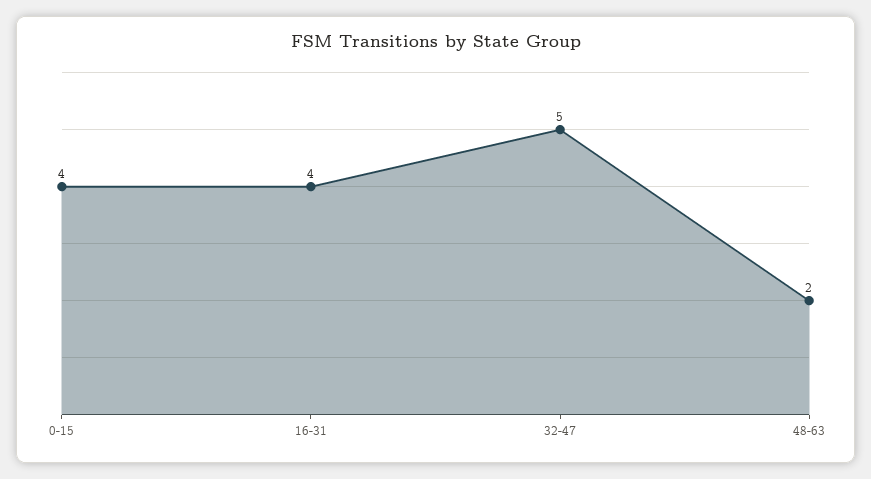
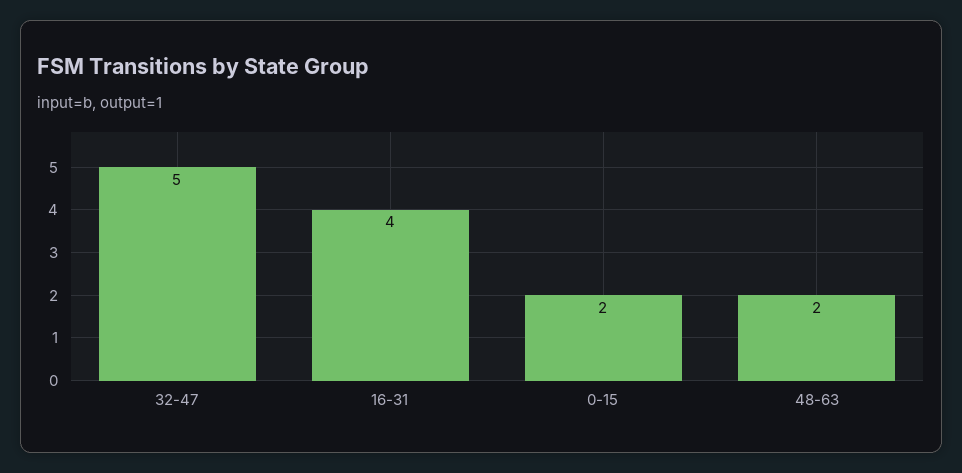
  {
-   "0-15": 4,
+   "0-15": 2,
    "16-31": 4,
    "32-47": 5,
    "48-63": 2
  }

